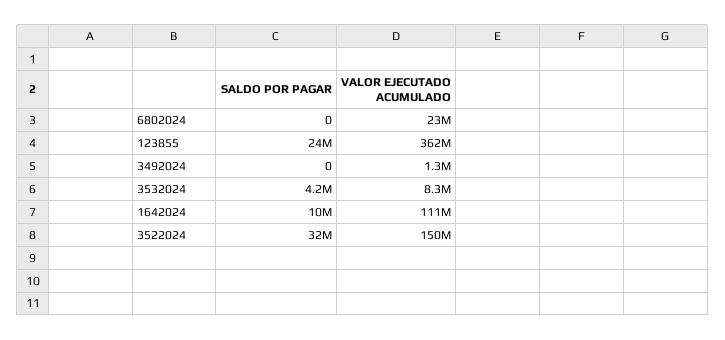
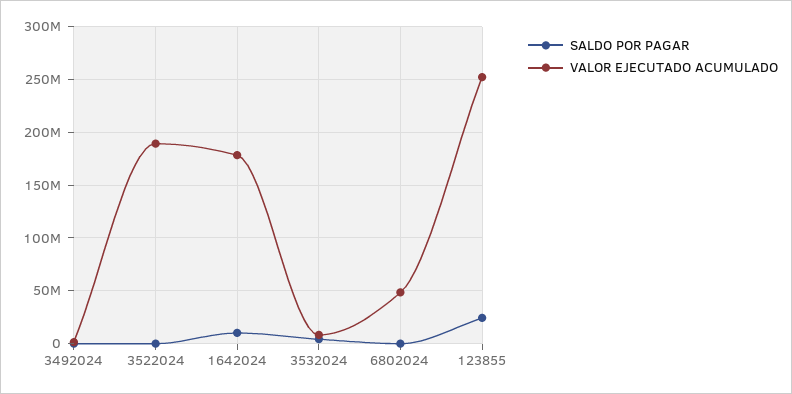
  {
    "SALDO POR PAGAR": {
      "6802024": 0,
      "123855": 24000000,
      "3492024": 0,
      "3532024": 4200000,
      "1642024": 10000000,
-     "3522024": 32000000
+     "3522024": 0
    },
    "VALOR EJECUTADO ACUMULADO": {
-     "6802024": 23000000,
+     "6802024": 50000000,
-     "123855": 362000000,
+     "123855": 250000000,
      "3492024": 1300000,
      "3532024": 8300000,
-     "1642024": 111000000,
+     "1642024": 180000000,
-     "3522024": 150000000
+     "3522024": 190000000
    }
  }

